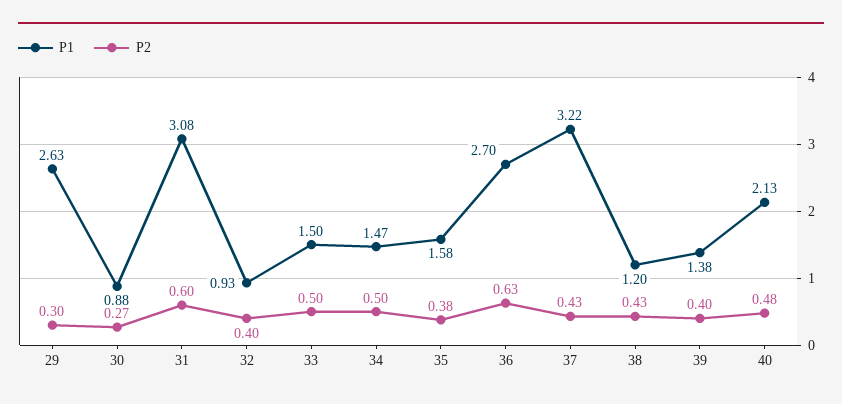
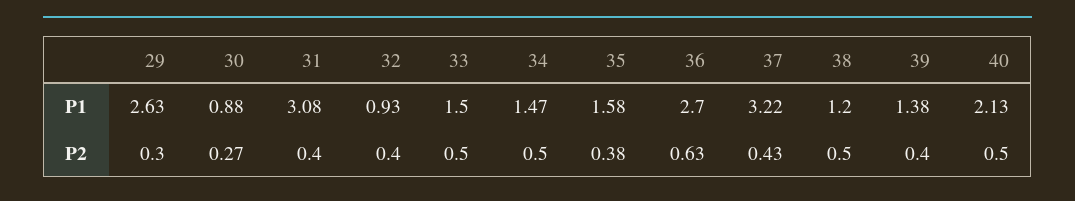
  {
    "P1": {
      "29": 2.63,
      "30": 0.88,
      "31": 3.08,
      "32": 0.93,
      "33": 1.5,
      "34": 1.47,
      "35": 1.58,
      "36": 2.7,
      "37": 3.22,
      "38": 1.2,
      "39": 1.38,
      "40": 2.13
    },
    "P2": {
      "29": 0.3,
      "30": 0.27,
-     "31": 0.6,
+     "31": 0.4,
      "32": 0.4,
      "33": 0.5,
      "34": 0.5,
      "35": 0.38,
      "36": 0.63,
      "37": 0.43,
-     "38": 0.43,
+     "38": 0.5,
      "39": 0.4,
-     "40": 0.48
+     "40": 0.5
    }
  }

